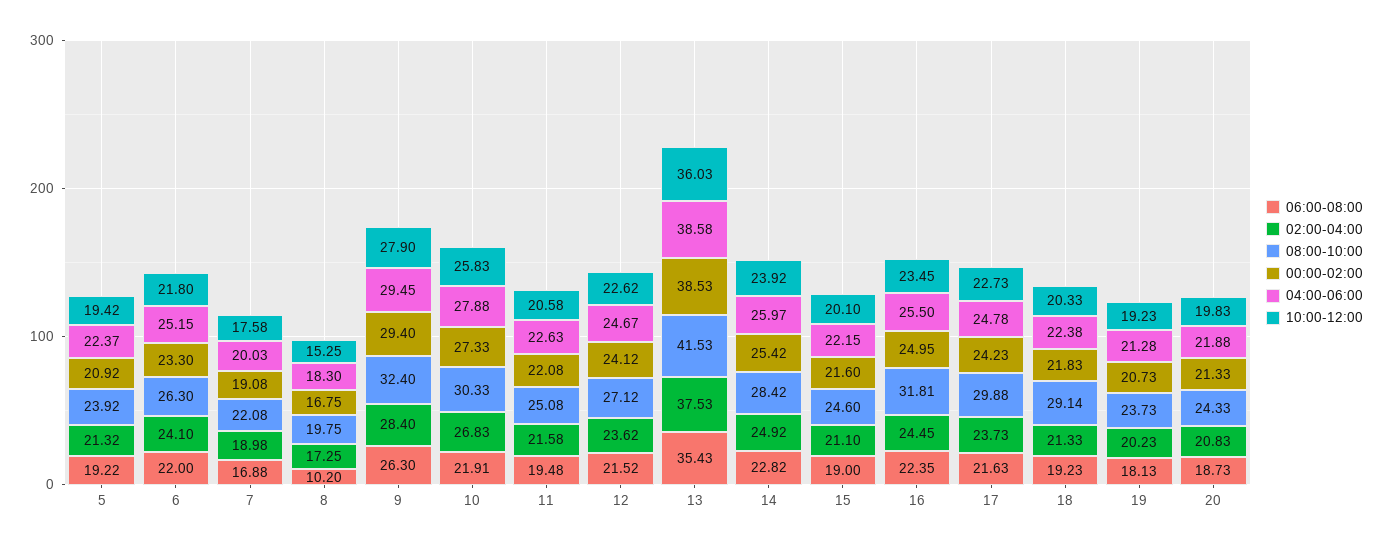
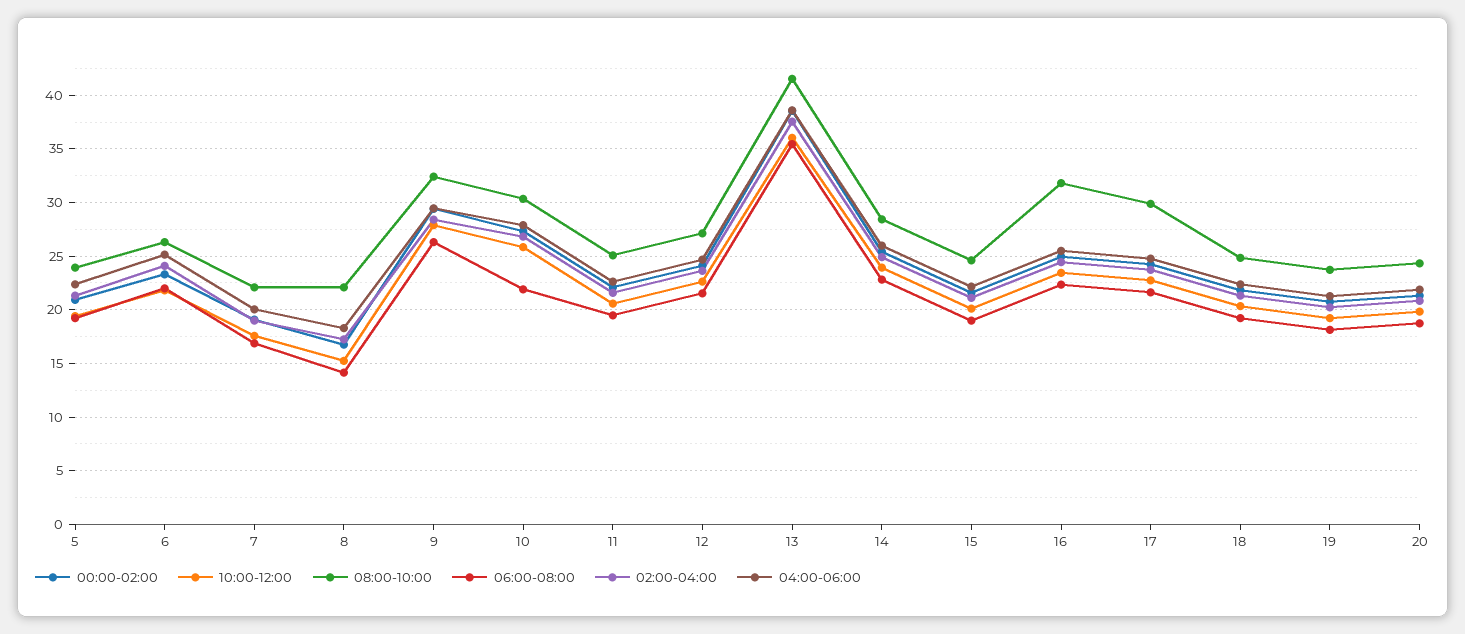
  {
    "06:00-08:00": {
      "5": 19.22,
      "6": 22,
      "7": 16.88,
-     "8": 10.2,
+     "8": 14,
      "9": 26.3,
      "10": 21.91,
      "11": 19.48,
      "12": 21.52,
      "13": 35.43,
      "14": 22.82,
      "15": 19,
      "16": 22.35,
      "17": 21.63,
      "18": 19.23,
      "19": 18.13,
      "20": 18.73
    },
    "02:00-04:00": {
      "5": 21.32,
      "6": 24.1,
      "7": 18.98,
      "8": 17.25,
      "9": 28.4,
      "10": 26.83,
      "11": 21.58,
      "12": 23.62,
      "13": 37.53,
      "14": 24.92,
      "15": 21.1,
      "16": 24.45,
      "17": 23.73,
      "18": 21.33,
      "19": 20.23,
      "20": 20.83
    },
    "08:00-10:00": {
      "5": 23.92,
      "6": 26.3,
      "7": 22.08,
-     "8": 19.75,
+     "8": 22,
      "9": 32.4,
      "10": 30.33,
      "11": 25.08,
      "12": 27.12,
      "13": 41.53,
      "14": 28.42,
      "15": 24.6,
      "16": 31.81,
      "17": 29.88,
-     "18": 29.14,
+     "18": 25,
      "19": 23.73,
      "20": 24.33
    },
    "00:00-02:00": {
      "5": 20.92,
      "6": 23.3,
      "7": 19.08,
      "8": 16.75,
      "9": 29.4,
      "10": 27.33,
      "11": 22.08,
      "12": 24.12,
      "13": 38.53,
      "14": 25.42,
      "15": 21.6,
      "16": 24.95,
      "17": 24.23,
      "18": 21.83,
      "19": 20.73,
      "20": 21.33
    },
    "04:00-06:00": {
      "5": 22.37,
      "6": 25.15,
      "7": 20.03,
      "8": 18.3,
      "9": 29.45,
      "10": 27.88,
      "11": 22.63,
      "12": 24.67,
      "13": 38.58,
      "14": 25.97,
      "15": 22.15,
      "16": 25.5,
      "17": 24.78,
      "18": 22.38,
      "19": 21.28,
      "20": 21.88
    },
    "10:00-12:00": {
      "5": 19.42,
      "6": 21.8,
      "7": 17.58,
      "8": 15.25,
      "9": 27.9,
      "10": 25.83,
      "11": 20.58,
      "12": 22.62,
      "13": 36.03,
      "14": 23.92,
      "15": 20.1,
      "16": 23.45,
      "17": 22.73,
      "18": 20.33,
      "19": 19.23,
      "20": 19.83
    }
  }

